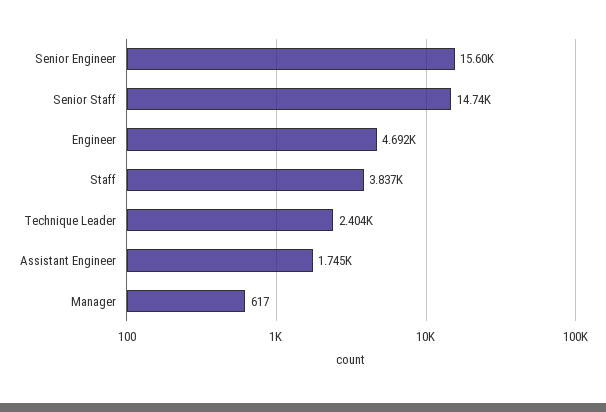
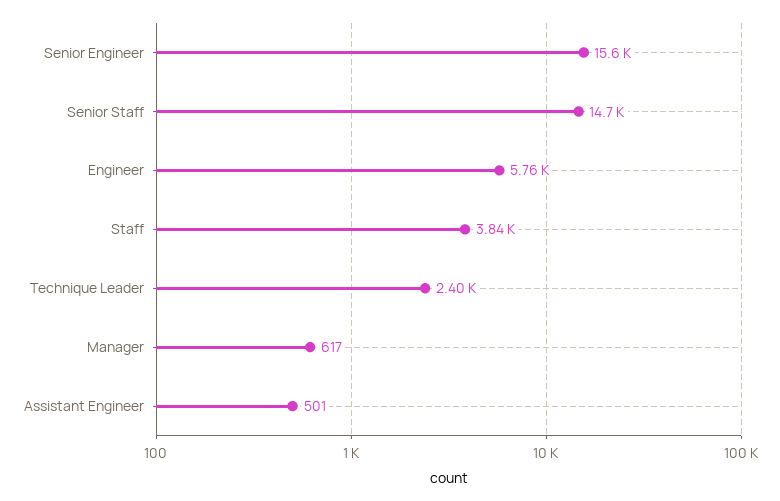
  {
    "Senior Engineer": 15600,
    "Senior Staff": 14740,
-   "Engineer": 4692,
+   "Engineer": 5760,
    "Staff": 3837,
    "Technique Leader": 2404,
-   "Assistant Engineer": 1745,
+   "Assistant Engineer": 501,
    "Manager": 617
  }

